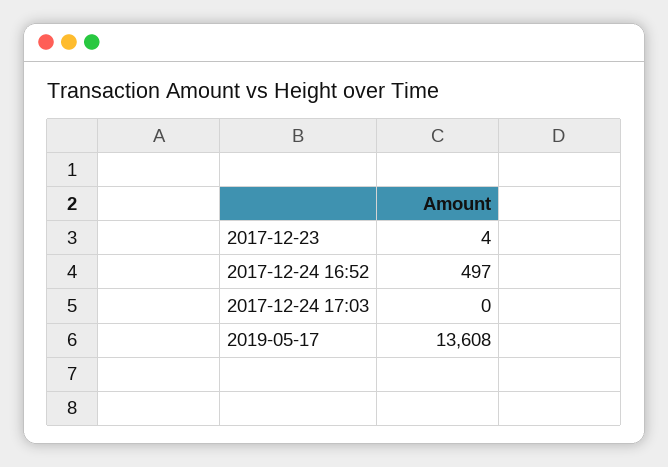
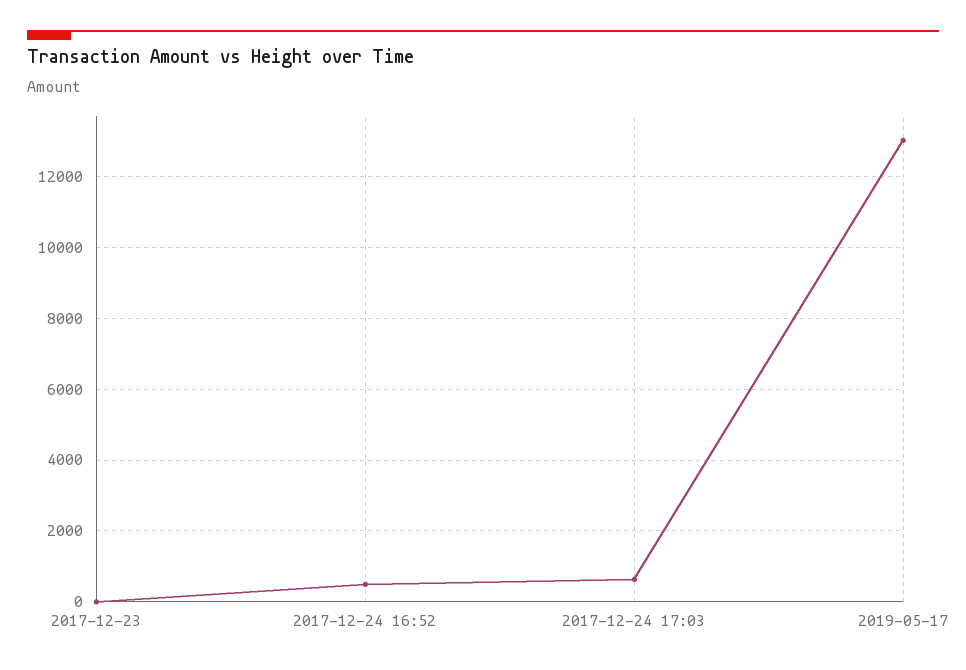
  {
    "2017-12-23": 4,
    "2017-12-24 16:52": 497,
-   "2017-12-24 17:03": 0,
+   "2017-12-24 17:03": 600,
-   "2019-05-17": 13608
+   "2019-05-17": 13000
  }

